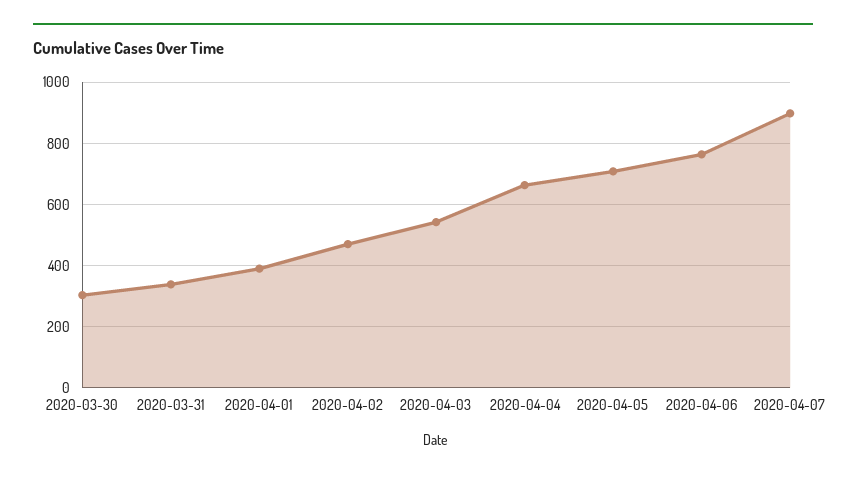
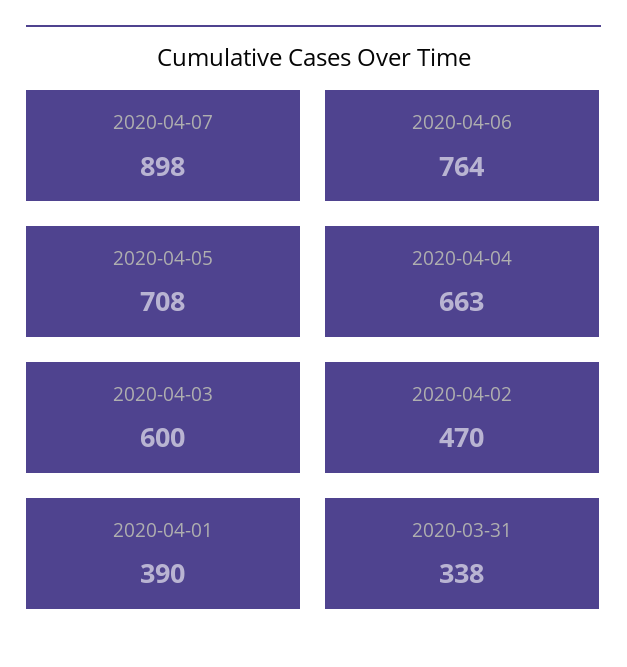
  {
-   "2020-03-30": 300,
    "2020-03-31": 338,
    "2020-04-01": 390,
    "2020-04-02": 470,
-   "2020-04-03": 540,
+   "2020-04-03": 600,
    "2020-04-04": 663,
    "2020-04-05": 708,
    "2020-04-06": 764,
    "2020-04-07": 898
  }

